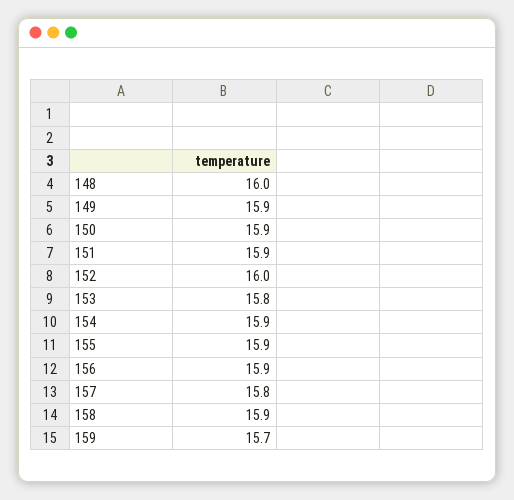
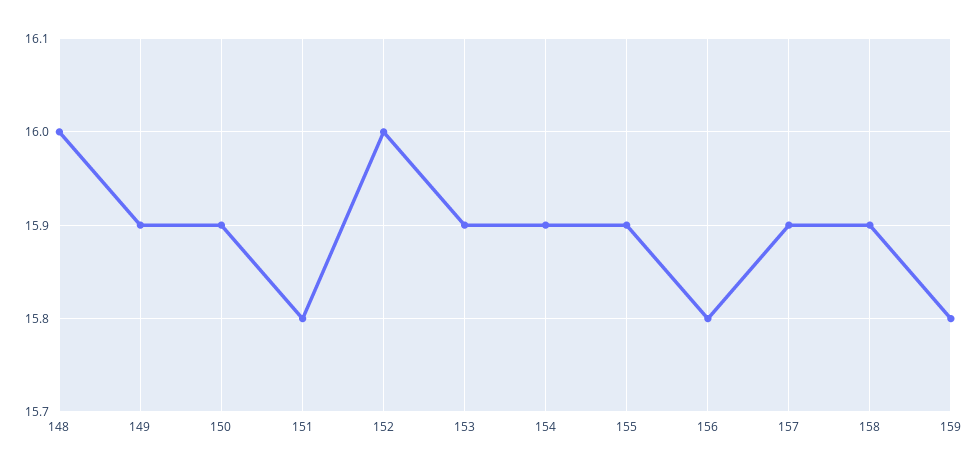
  {
    "148": 16,
    "149": 15.9,
    "150": 15.9,
-   "151": 15.9,
+   "151": 15.8,
    "152": 16,
-   "153": 15.8,
+   "153": 15.9,
    "154": 15.9,
    "155": 15.9,
-   "156": 15.9,
+   "156": 15.8,
-   "157": 15.8,
+   "157": 15.9,
    "158": 15.9,
-   "159": 15.7
+   "159": 15.8
  }

